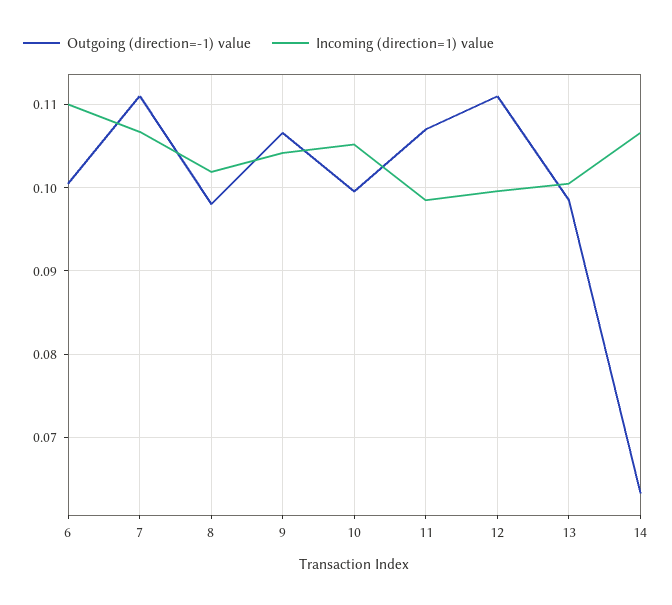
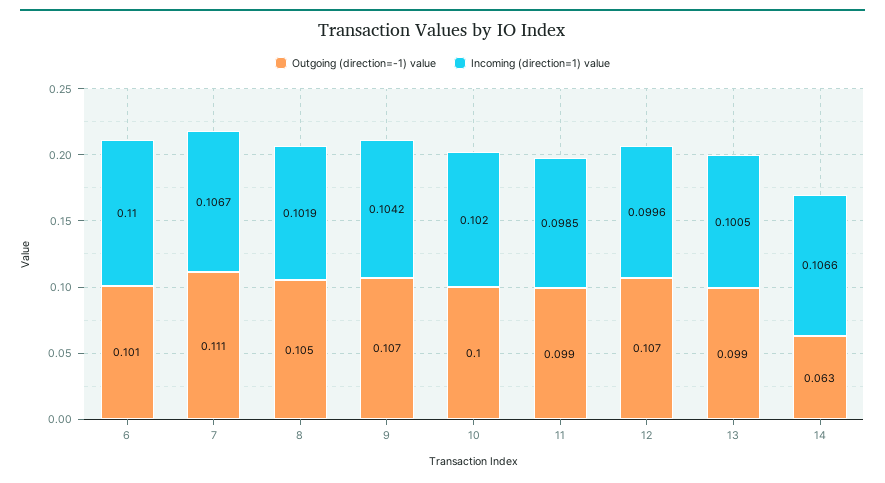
  {
    "Outgoing (direction=-1) value": {
      "6": 0.101,
      "7": 0.111,
-     "8": 0.098,
+     "8": 0.105,
      "9": 0.107,
      "10": 0.1,
-     "11": 0.107,
+     "11": 0.099,
-     "12": 0.111,
+     "12": 0.107,
      "13": 0.099,
      "14": 0.063
    },
    "Incoming (direction=1) value": {
      "6": 0.11,
      "7": 0.1067,
      "8": 0.1019,
      "9": 0.1042,
-     "10": 0.105,
+     "10": 0.102,
      "11": 0.0985,
      "12": 0.0996,
      "13": 0.1005,
      "14": 0.1066
    }
  }

